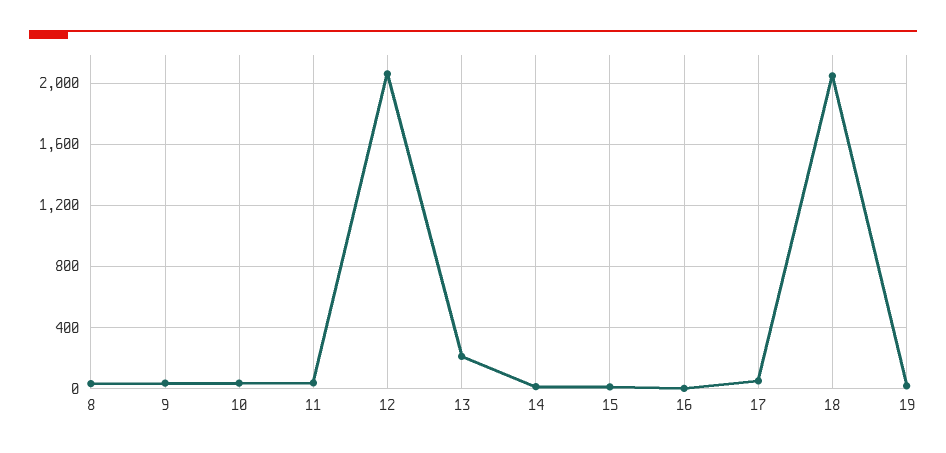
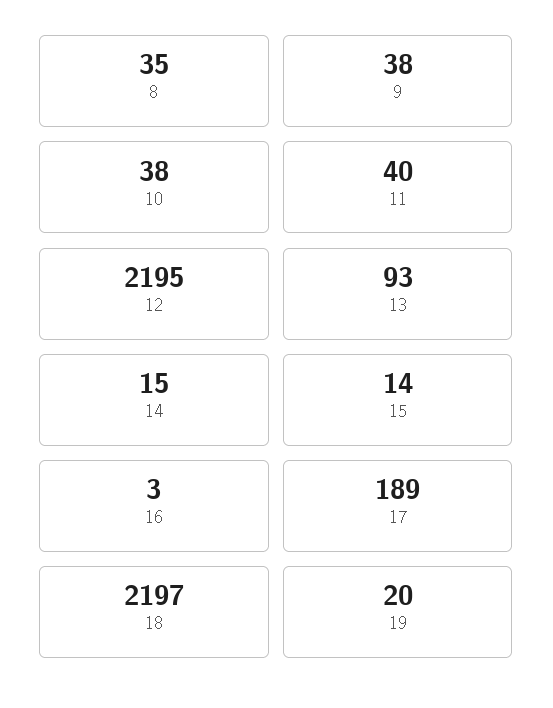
  {
    "8": 35,
    "9": 38,
    "10": 38,
    "11": 40,
-   "12": 2050,
+   "12": 2195,
-   "13": 200,
+   "13": 93,
    "14": 15,
    "15": 14,
    "16": 3,
-   "17": 50,
+   "17": 189,
-   "18": 2050,
+   "18": 2197,
    "19": 20
  }

